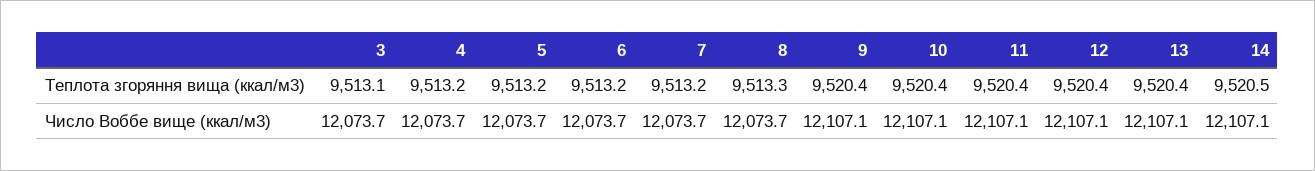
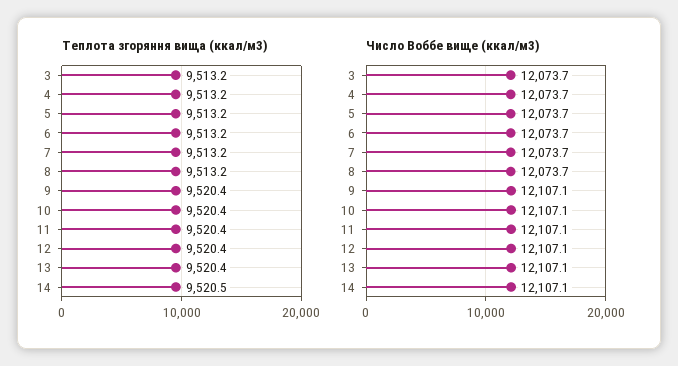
  {
    "Теплота згоряння вища (ккал/м3)": {
-     "3": 9513.1,
+     "3": 9513.2,
      "4": 9513.2,
      "5": 9513.2,
      "6": 9513.2,
      "7": 9513.2,
-     "8": 9513.3,
+     "8": 9513.2,
      "9": 9520.4,
      "10": 9520.4,
      "11": 9520.4,
      "12": 9520.4,
      "13": 9520.4,
      "14": 9520.5
    },
    "Число Воббе вище (ккал/м3)": {
      "3": 12073.7,
      "4": 12073.7,
      "5": 12073.7,
      "6": 12073.7,
      "7": 12073.7,
      "8": 12073.7,
      "9": 12107.1,
      "10": 12107.1,
      "11": 12107.1,
      "12": 12107.1,
      "13": 12107.1,
      "14": 12107.1
    }
  }

